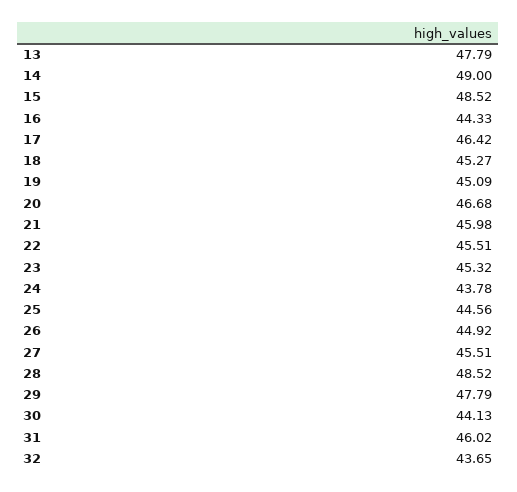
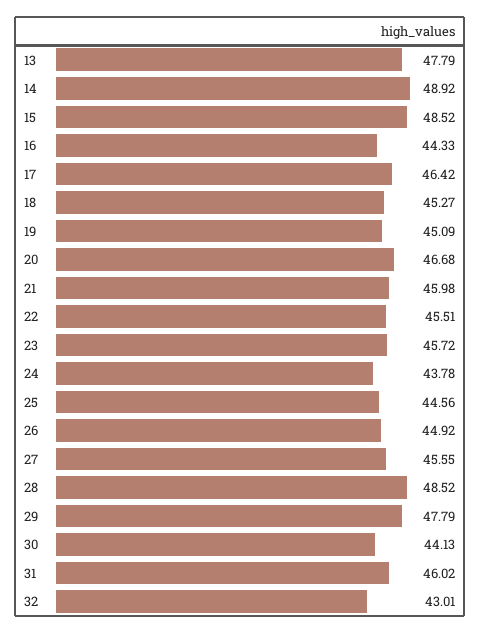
  {
    "13": 47.79,
-   "14": 49,
+   "14": 48.92,
    "15": 48.52,
    "16": 44.33,
    "17": 46.42,
    "18": 45.27,
    "19": 45.09,
    "20": 46.68,
    "21": 45.98,
    "22": 45.51,
-   "23": 45.32,
+   "23": 45.72,
    "24": 43.78,
    "25": 44.56,
    "26": 44.92,
-   "27": 45.51,
+   "27": 45.55,
    "28": 48.52,
    "29": 47.79,
    "30": 44.13,
    "31": 46.02,
-   "32": 43.65
+   "32": 43.01
  }

